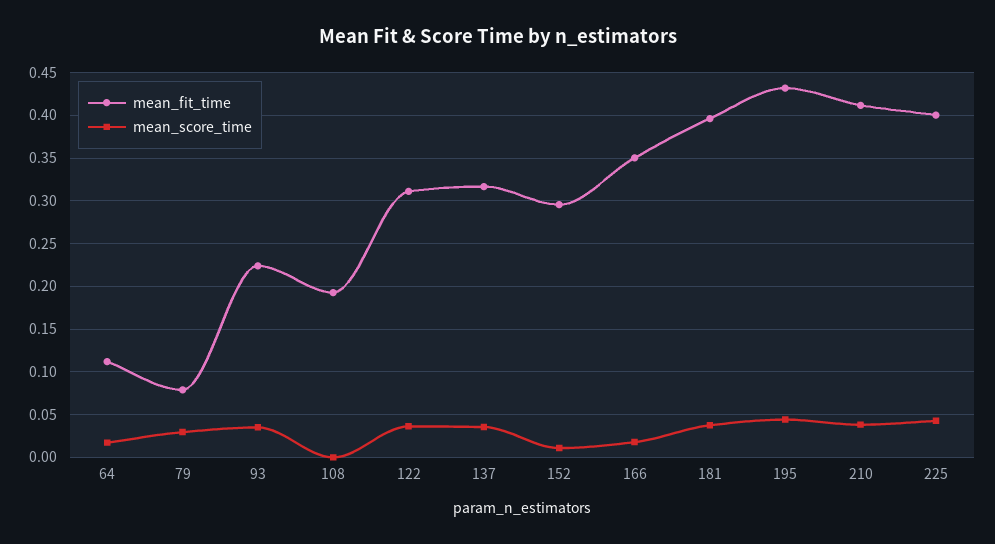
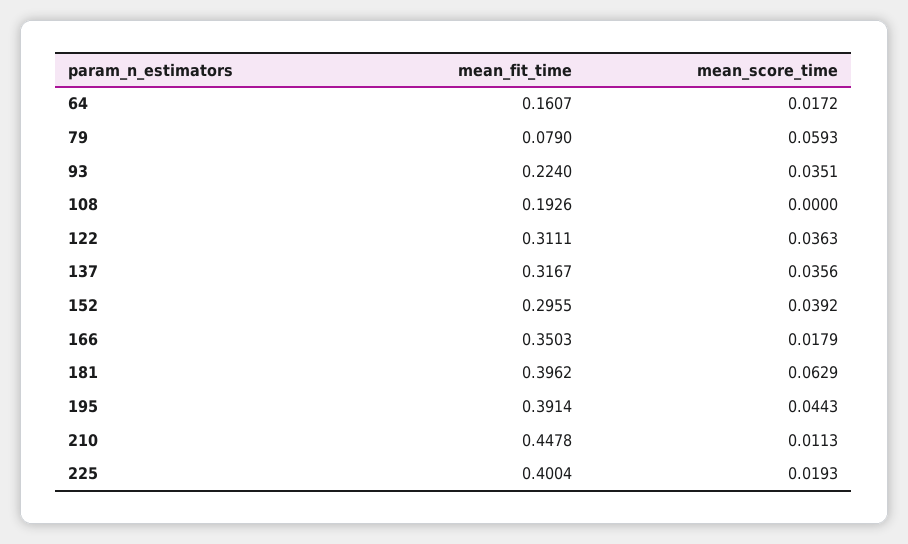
  {
    "mean_fit_time": {
-     "64": 0.11,
+     "64": 0.1607,
      "79": 0.079,
      "93": 0.224,
      "108": 0.1926,
      "122": 0.3111,
      "137": 0.3167,
      "152": 0.2955,
      "166": 0.3503,
      "181": 0.3962,
-     "195": 0.43,
+     "195": 0.3914,
-     "210": 0.41,
+     "210": 0.4478,
      "225": 0.4004
    },
    "mean_score_time": {
      "64": 0.0172,
-     "79": 0.03,
+     "79": 0.0593,
      "93": 0.0351,
      "108": 0,
      "122": 0.0363,
      "137": 0.0356,
-     "152": 0.01,
+     "152": 0.0392,
      "166": 0.0179,
-     "181": 0.04,
+     "181": 0.0629,
      "195": 0.0443,
-     "210": 0.04,
+     "210": 0.0113,
-     "225": 0.04
+     "225": 0.0193
    }
  }

